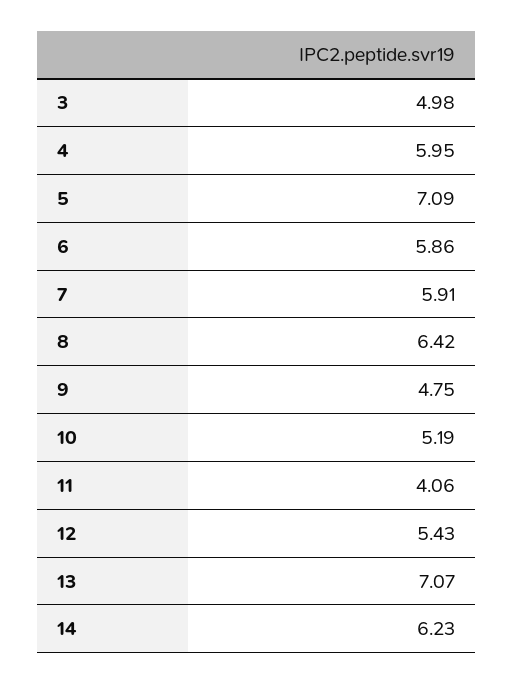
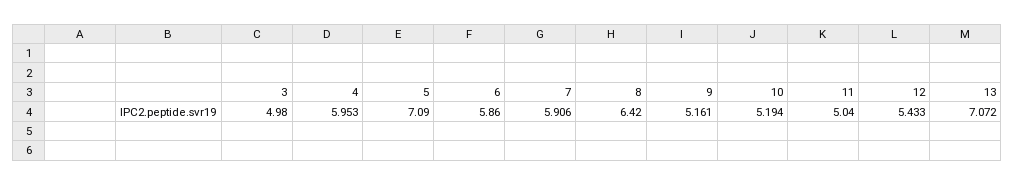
  {
    "3": 4.98,
    "4": 5.953,
    "5": 7.09,
    "6": 5.86,
    "7": 5.906,
    "8": 6.42,
-   "9": 4.75,
+   "9": 5.161,
    "10": 5.194,
-   "11": 4.06,
+   "11": 5.04,
    "12": 5.433,
-   "13": 7.072,
+   "13": 7.072
-   "14": 6.23
  }

